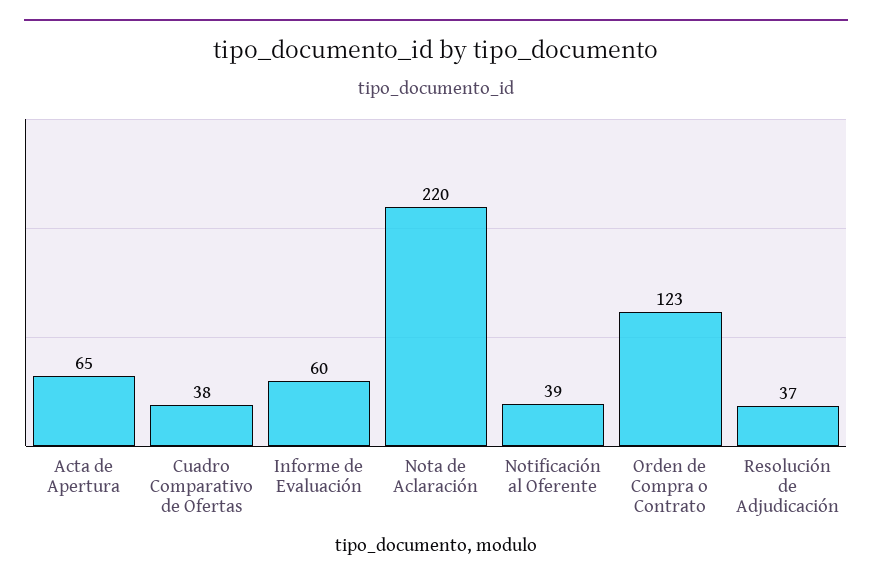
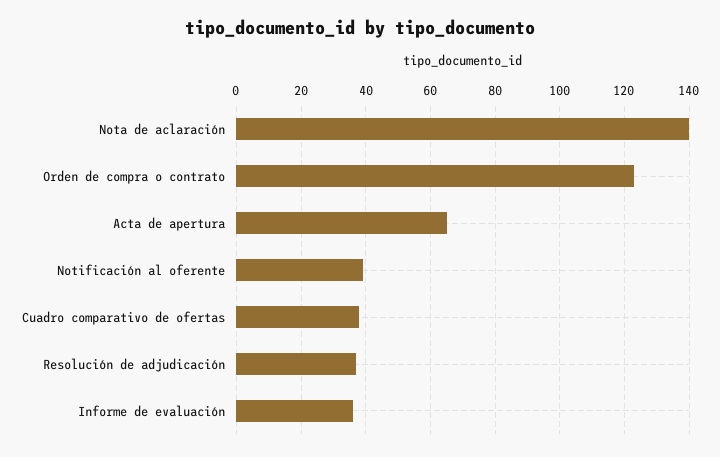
  {
    "Acta de Apertura": 65,
    "Cuadro Comparativo de Ofertas": 38,
-   "Informe de Evaluación": 60,
+   "Informe de Evaluación": 35,
-   "Nota de Aclaración": 220,
+   "Nota de Aclaración": 140,
    "Notificación al Oferente": 39,
    "Orden de Compra o Contrato": 123,
    "Resolución de Adjudicación": 37
  }

